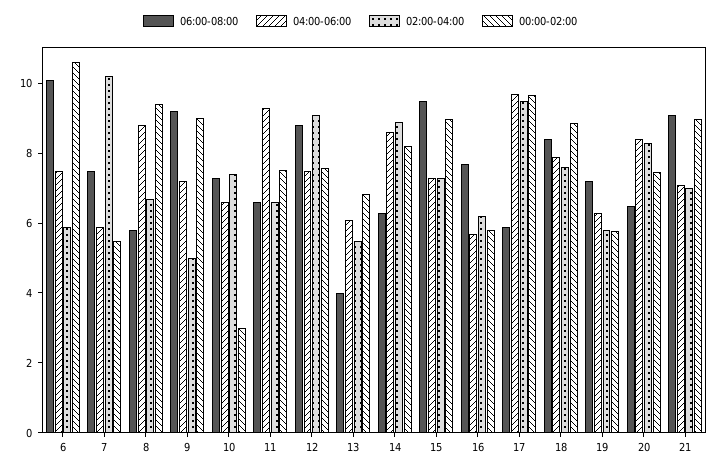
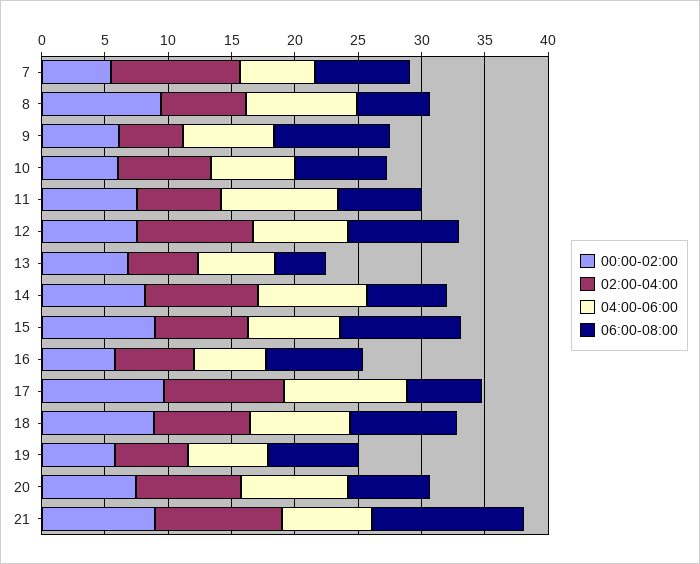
  {
    "06:00-08:00": {
-     "6": 10,
      "7": 7.5,
      "8": 6,
      "9": 9,
      "10": 7.5,
      "11": 6.5,
      "12": 9,
      "13": 4,
      "14": 6.5,
      "15": 9.5,
      "16": 7.5,
      "17": 6,
      "18": 8.5,
      "19": 7,
      "20": 6.5,
-     "21": 9
+     "21": 12
    },
    "04:00-06:00": {
-     "6": 7.5,
      "7": 6,
      "8": 9,
      "9": 7,
      "10": 6.5,
      "11": 9.5,
      "12": 7.5,
      "13": 6,
      "14": 8.5,
      "15": 7.5,
      "16": 5.5,
      "17": 9.5,
      "18": 8,
      "19": 6.5,
      "20": 8.5,
      "21": 7
    },
    "02:00-04:00": {
-     "6": 6,
      "7": 10,
      "8": 6.5,
      "9": 5,
      "10": 7.5,
      "11": 6.5,
      "12": 9,
      "13": 5.5,
      "14": 9,
      "15": 7.5,
      "16": 6,
      "17": 9.5,
      "18": 7.5,
      "19": 6,
      "20": 8.5,
-     "21": 7
+     "21": 10
    },
    "00:00-02:00": {
-     "6": 10.5,
      "7": 5.5,
      "8": 9.5,
-     "9": 9,
+     "9": 6,
-     "10": 3,
+     "10": 6,
      "11": 7.5,
      "12": 7.5,
      "13": 7,
      "14": 8,
      "15": 9,
      "16": 6,
      "17": 9.5,
      "18": 9,
      "19": 6,
      "20": 7.5,
      "21": 9
    }
  }

